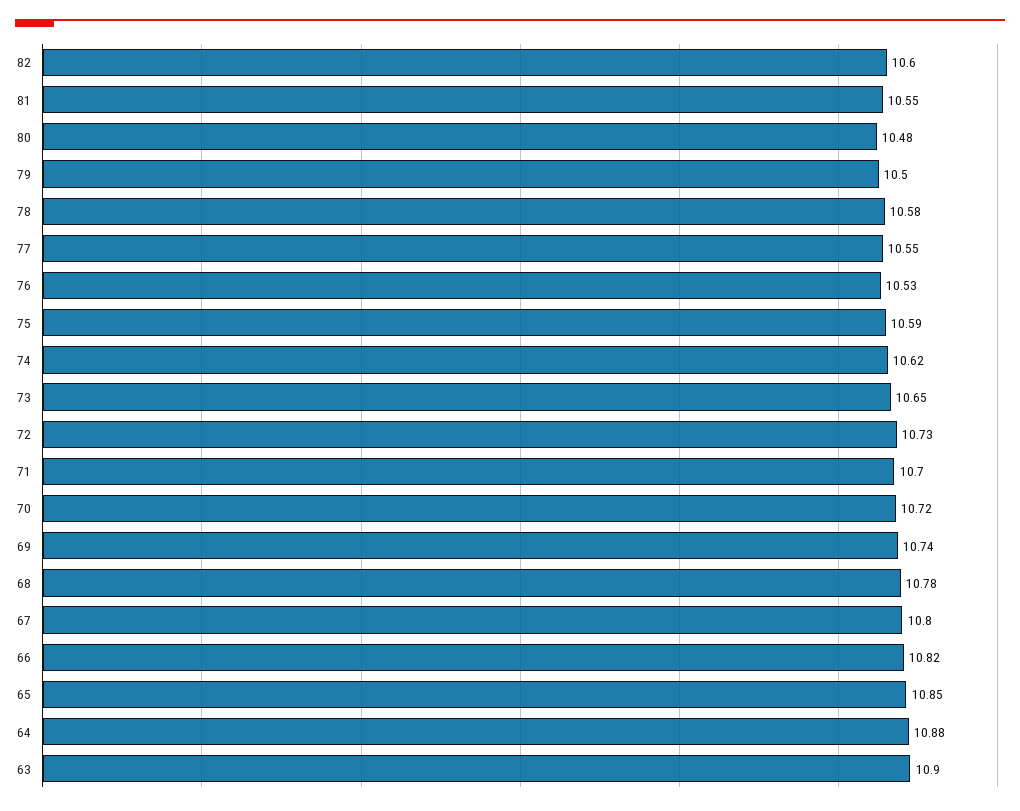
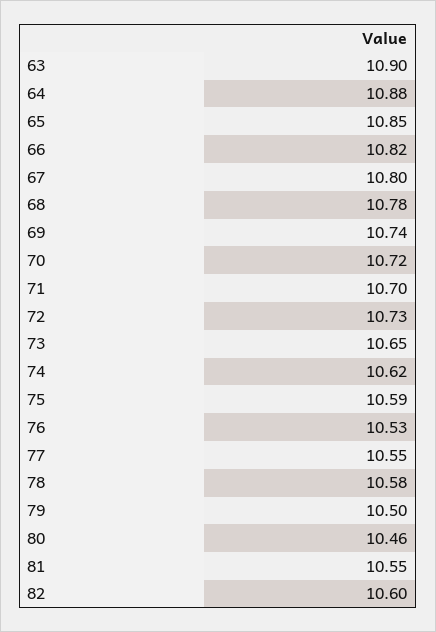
  {
    "82": 10.6,
    "81": 10.55,
-   "80": 10.48,
+   "80": 10.46,
    "79": 10.5,
    "78": 10.58,
    "77": 10.55,
    "76": 10.53,
    "75": 10.59,
    "74": 10.62,
    "73": 10.65,
    "72": 10.73,
    "71": 10.7,
    "70": 10.72,
    "69": 10.74,
    "68": 10.78,
    "67": 10.8,
    "66": 10.82,
    "65": 10.85,
    "64": 10.88,
    "63": 10.9
  }

